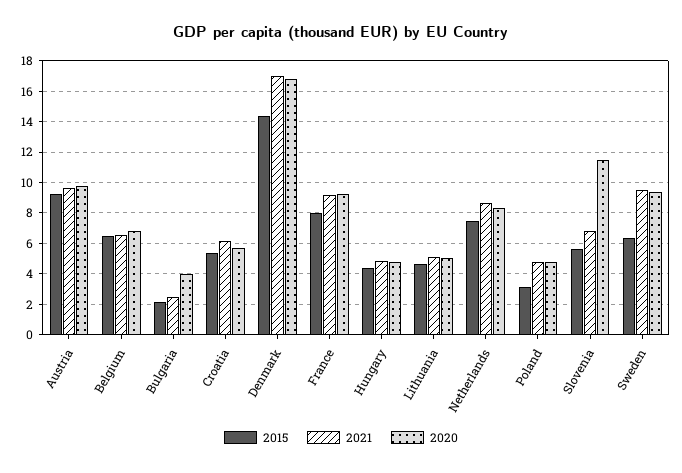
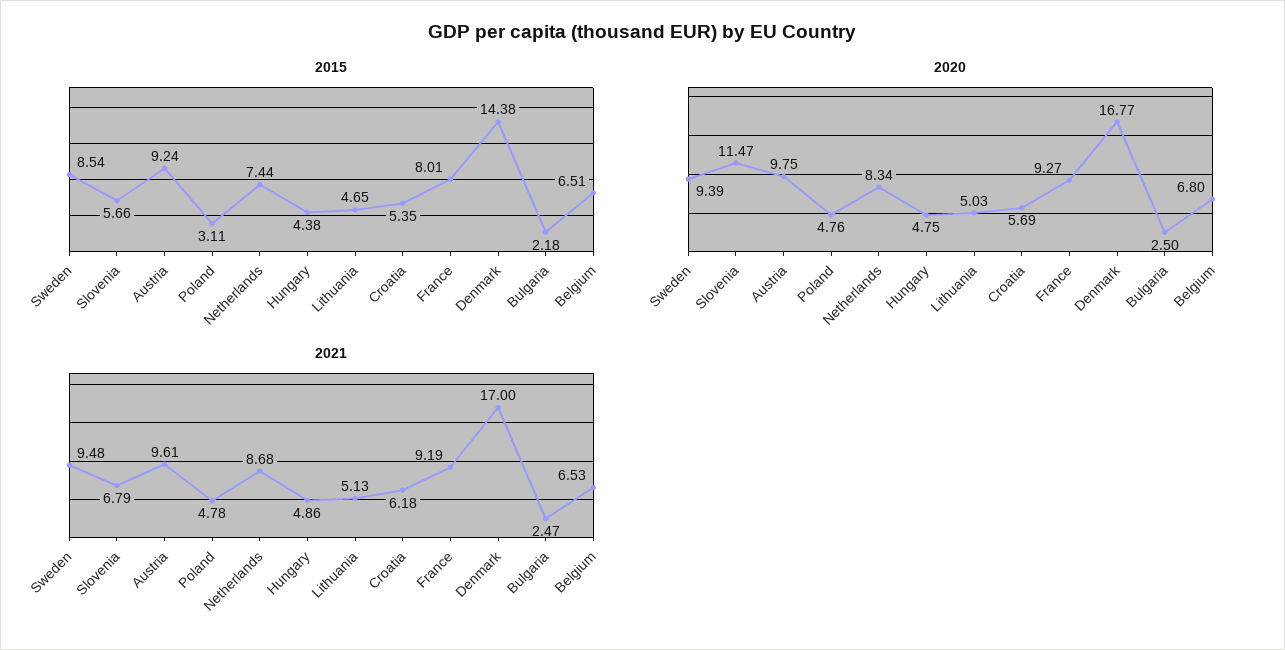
  {
    "2015": {
      "Austria": 9.24,
      "Belgium": 6.51,
      "Bulgaria": 2.18,
      "Croatia": 5.35,
      "Denmark": 14.38,
      "France": 8.01,
      "Hungary": 4.38,
      "Lithuania": 4.65,
      "Netherlands": 7.44,
      "Poland": 3.11,
      "Slovenia": 5.66,
-     "Sweden": 6.5
+     "Sweden": 8.54
    },
    "2021": {
      "Austria": 9.61,
      "Belgium": 6.53,
      "Bulgaria": 2.47,
      "Croatia": 6.18,
      "Denmark": 17,
      "France": 9.19,
      "Hungary": 4.86,
      "Lithuania": 5.13,
      "Netherlands": 8.68,
      "Poland": 4.78,
      "Slovenia": 6.79,
      "Sweden": 9.48
    },
    "2020": {
      "Austria": 9.75,
      "Belgium": 6.8,
-     "Bulgaria": 4,
+     "Bulgaria": 2.5,
      "Croatia": 5.69,
      "Denmark": 16.77,
      "France": 9.27,
      "Hungary": 4.75,
      "Lithuania": 5.03,
      "Netherlands": 8.34,
      "Poland": 4.76,
      "Slovenia": 11.47,
      "Sweden": 9.39
    }
  }

